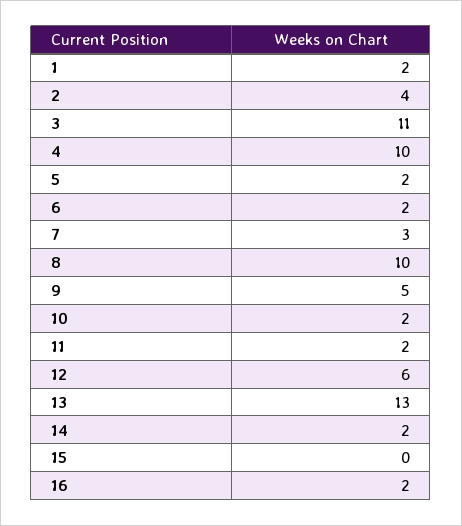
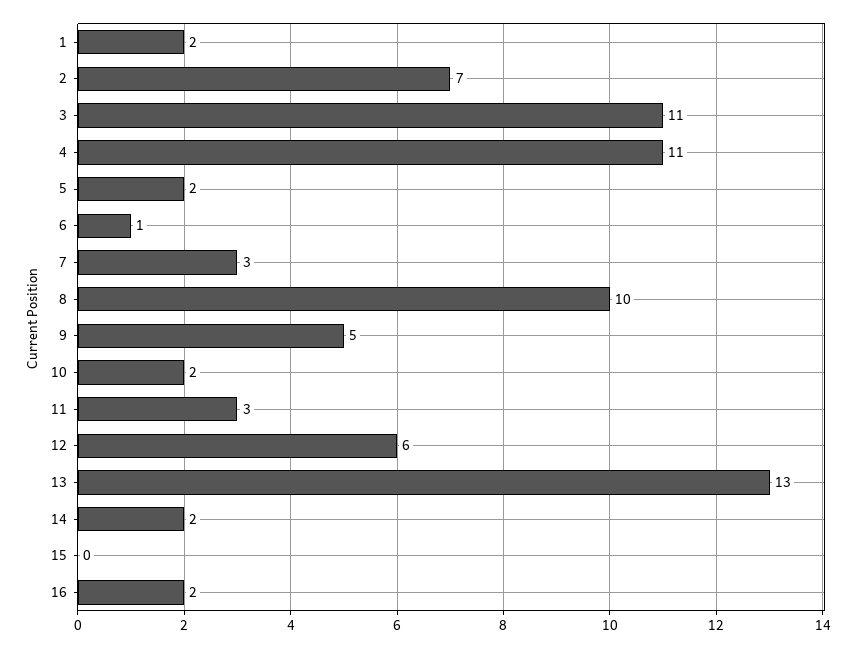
  {
    "1": 2,
-   "2": 4,
+   "2": 7,
    "3": 11,
-   "4": 10,
+   "4": 11,
    "5": 2,
-   "6": 2,
+   "6": 1,
    "7": 3,
    "8": 10,
    "9": 5,
    "10": 2,
-   "11": 2,
+   "11": 3,
    "12": 6,
    "13": 13,
    "14": 2,
    "15": 0,
    "16": 2
  }

